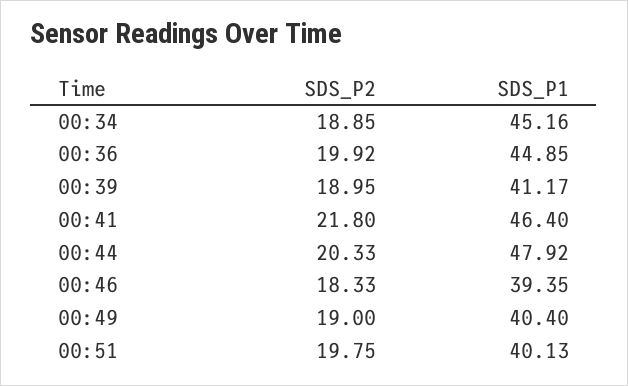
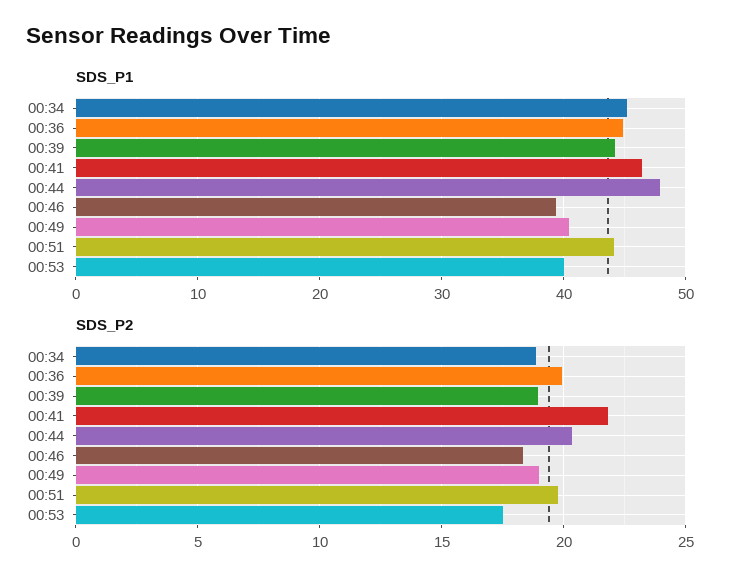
  {
    "SDS_P2": {
      "00:34": 18.85,
      "00:36": 19.92,
      "00:39": 18.95,
      "00:41": 21.8,
      "00:44": 20.33,
      "00:46": 18.33,
      "00:49": 19,
-     "00:51": 19.75
+     "00:51": 19.75,
+     "00:53": 17.5
    },
    "SDS_P1": {
      "00:34": 45.16,
      "00:36": 44.85,
-     "00:39": 41.17,
+     "00:39": 44,
      "00:41": 46.4,
      "00:44": 47.92,
      "00:46": 39.35,
      "00:49": 40.4,
-     "00:51": 40.13
+     "00:51": 44,
+     "00:53": 40
    }
  }

